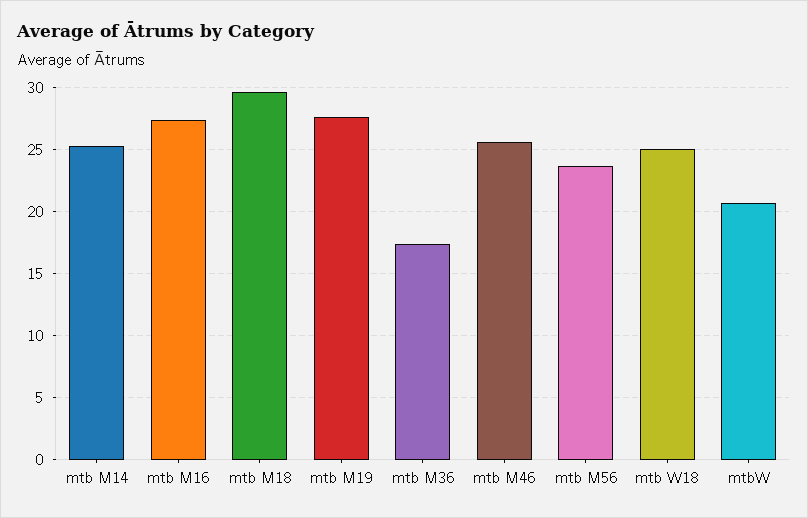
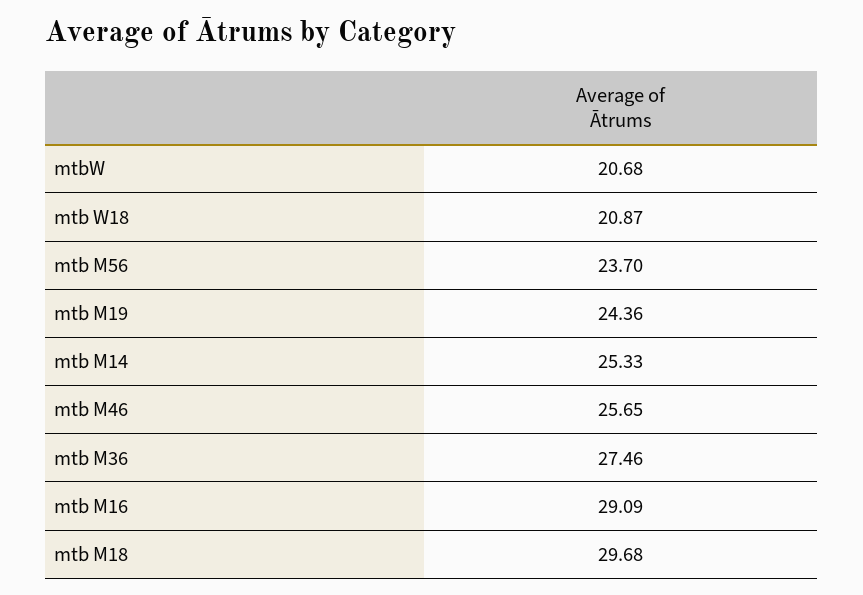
  {
    "mtb M14": 25.33,
-   "mtb M16": 27.5,
+   "mtb M16": 29.09,
    "mtb M18": 29.68,
-   "mtb M19": 27.5,
+   "mtb M19": 24.36,
-   "mtb M36": 17.5,
+   "mtb M36": 27.46,
    "mtb M46": 25.65,
    "mtb M56": 23.7,
-   "mtb W18": 25,
+   "mtb W18": 20.87,
    "mtbW": 20.68
  }

